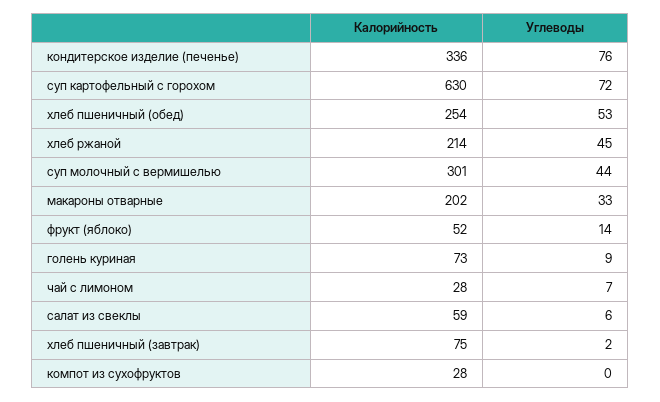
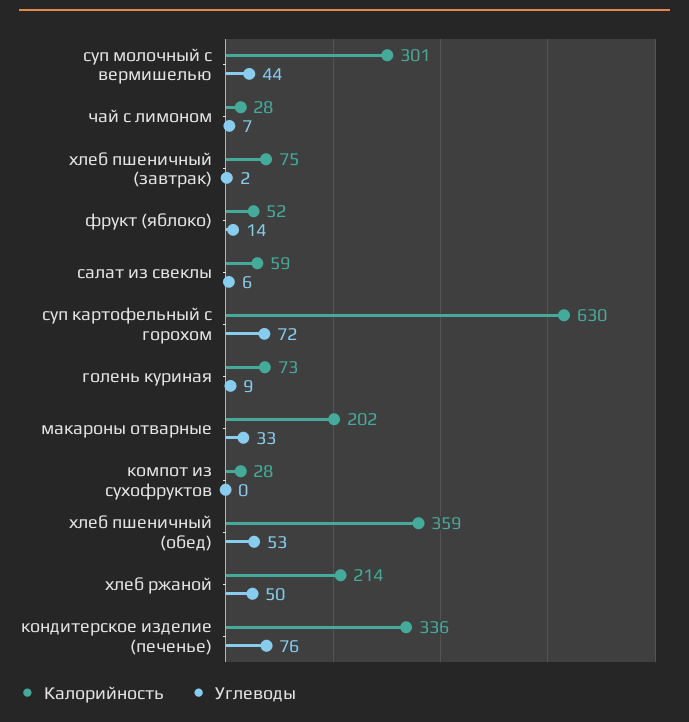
  {
    "Калорийность": {
      "кондитерское изделие (печенье)": 336,
      "суп картофельный с горохом": 630,
-     "хлеб пшеничный (обед)": 254,
+     "хлеб пшеничный (обед)": 359,
      "хлеб ржаной": 214,
      "суп молочный с вермишелью": 301,
      "макароны отварные": 202,
      "фрукт (яблоко)": 52,
      "голень куриная": 73,
      "чай с лимоном": 28,
      "салат из свеклы": 59,
      "хлеб пшеничный (завтрак)": 75,
      "компот из сухофруктов": 28
    },
    "Углеводы": {
      "кондитерское изделие (печенье)": 76,
      "суп картофельный с горохом": 72,
      "хлеб пшеничный (обед)": 53,
-     "хлеб ржаной": 45,
+     "хлеб ржаной": 50,
      "суп молочный с вермишелью": 44,
      "макароны отварные": 33,
      "фрукт (яблоко)": 14,
      "голень куриная": 9,
      "чай с лимоном": 7,
      "салат из свеклы": 6,
      "хлеб пшеничный (завтрак)": 2,
      "компот из сухофруктов": 0
    }
  }

